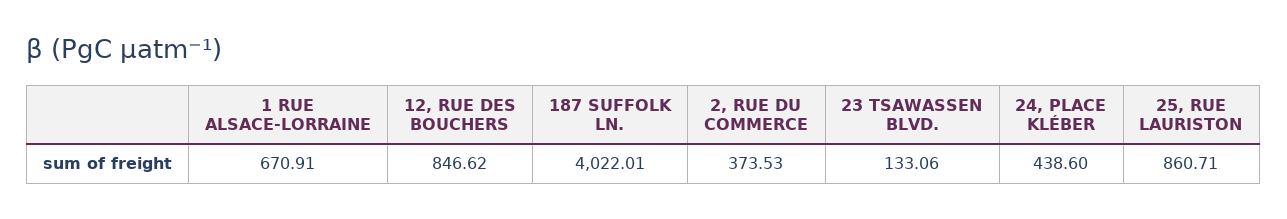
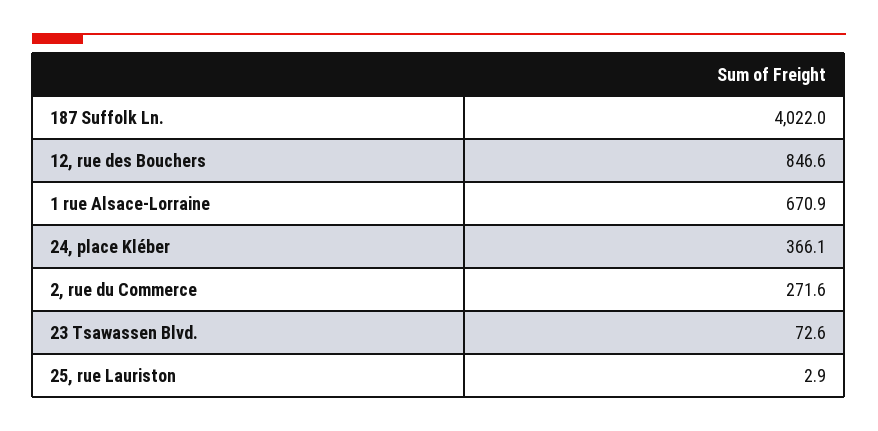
  {
    "1 RUE ALSACE-LORRAINE": 670.91,
    "12, RUE DES BOUCHERS": 846.62,
    "187 SUFFOLK LN.": 4022.01,
-   "2, RUE DU COMMERCE": 373.53,
+   "2, RUE DU COMMERCE": 271.6,
-   "23 TSAWASSEN BLVD.": 133.06,
+   "23 TSAWASSEN BLVD.": 72.6,
-   "24, PLACE KLÉBER": 438.6,
+   "24, PLACE KLÉBER": 366.1,
-   "25, RUE LAURISTON": 860.71
+   "25, RUE LAURISTON": 2.9
  }

